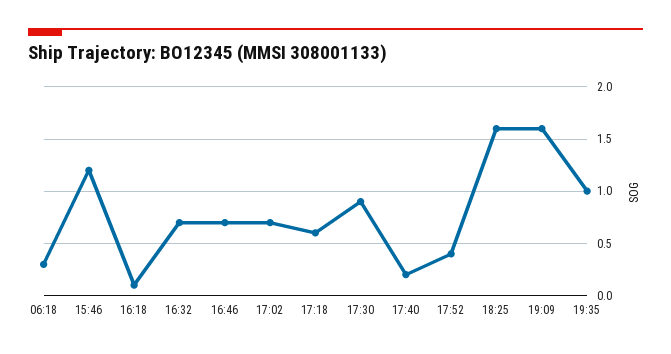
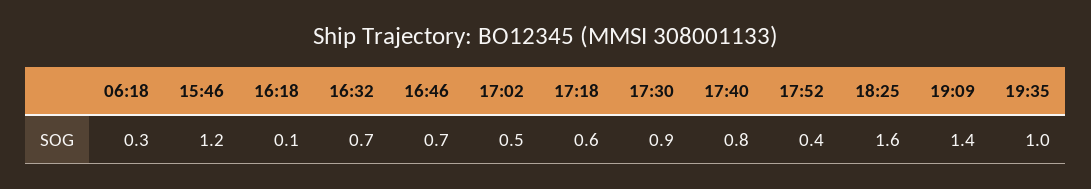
  {
    "06:18": 0.3,
    "15:46": 1.2,
    "16:18": 0.1,
    "16:32": 0.7,
    "16:46": 0.7,
-   "17:02": 0.7,
+   "17:02": 0.5,
    "17:18": 0.6,
    "17:30": 0.9,
-   "17:40": 0.2,
+   "17:40": 0.8,
    "17:52": 0.4,
    "18:25": 1.6,
-   "19:09": 1.6,
+   "19:09": 1.4,
    "19:35": 1
  }

